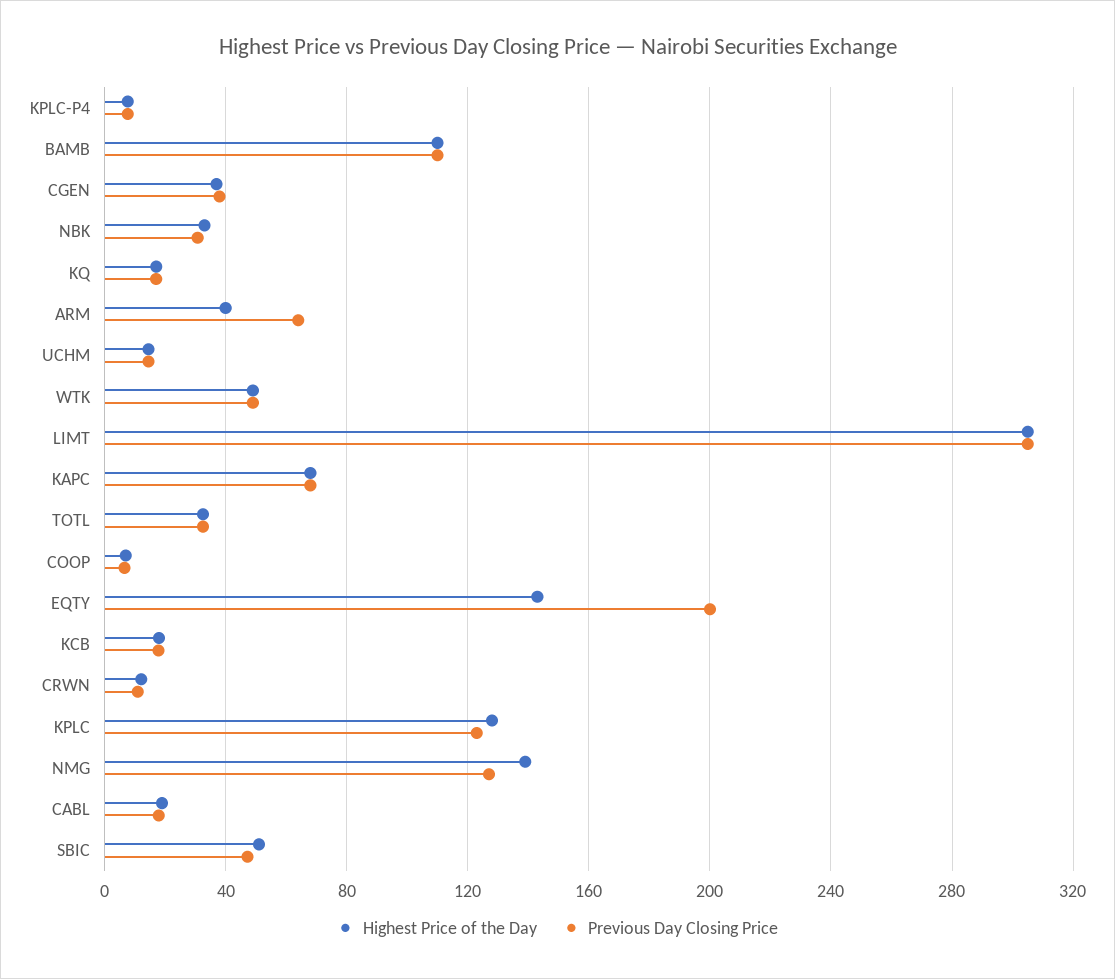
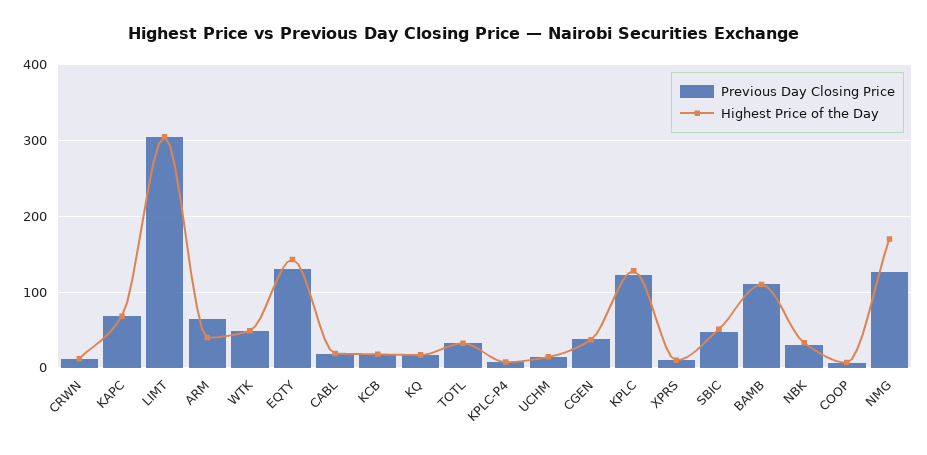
  {
    "Highest Price of the Day": {
      "KPLC-P4": 10,
      "BAMB": 110,
      "CGEN": 35,
      "NBK": 35,
      "KQ": 15,
      "ARM": 40,
      "UCHM": 15,
      "WTK": 50,
      "LIMT": 305,
      "KAPC": 70,
      "TOTL": 35,
      "COOP": 5,
      "EQTY": 145,
      "KCB": 20,
      "CRWN": 10,
      "KPLC": 130,
-     "NMG": 140,
+     "NMG": 170,
      "CABL": 20,
-     "SBIC": 50
+     "SBIC": 50,
+     "XPRS": 10
    },
    "Previous Day Closing Price": {
      "KPLC-P4": 10,
      "BAMB": 110,
      "CGEN": 40,
      "NBK": 30,
      "KQ": 15,
      "ARM": 65,
      "UCHM": 15,
      "WTK": 50,
      "LIMT": 305,
      "KAPC": 70,
      "TOTL": 35,
      "COOP": 5,
-     "EQTY": 200,
+     "EQTY": 130,
      "KCB": 20,
      "CRWN": 10,
      "KPLC": 125,
      "NMG": 125,
      "CABL": 20,
-     "SBIC": 45
+     "SBIC": 45,
+     "XPRS": 10
    }
  }

